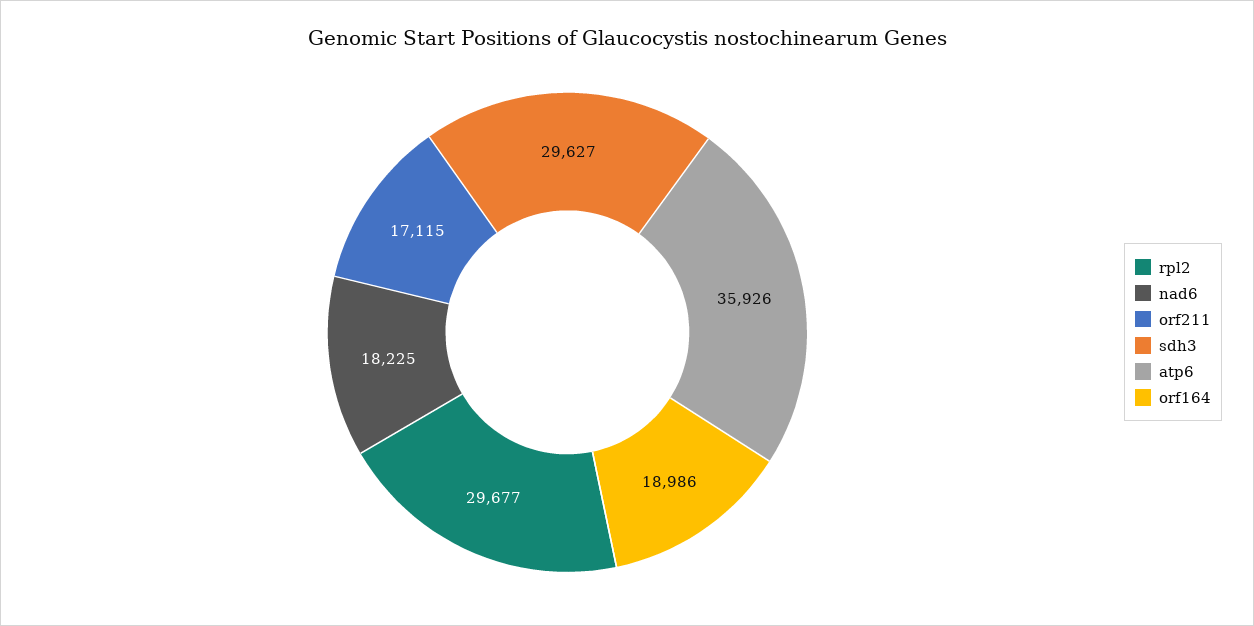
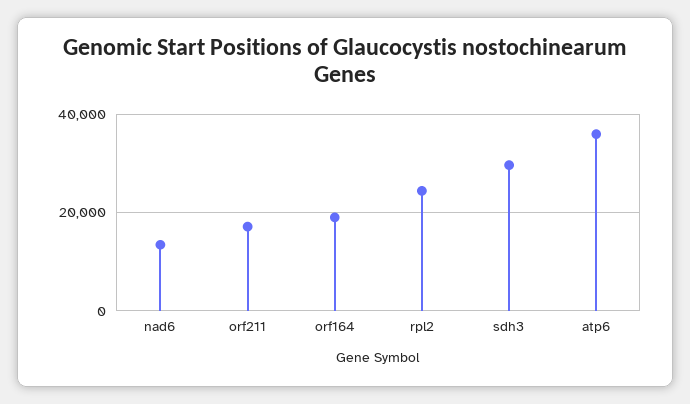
  {
-   "rpl2": 29677,
+   "rpl2": 24000,
-   "nad6": 18225,
+   "nad6": 14000,
    "orf211": 17115,
    "sdh3": 29627,
    "atp6": 35926,
    "orf164": 18986
  }

